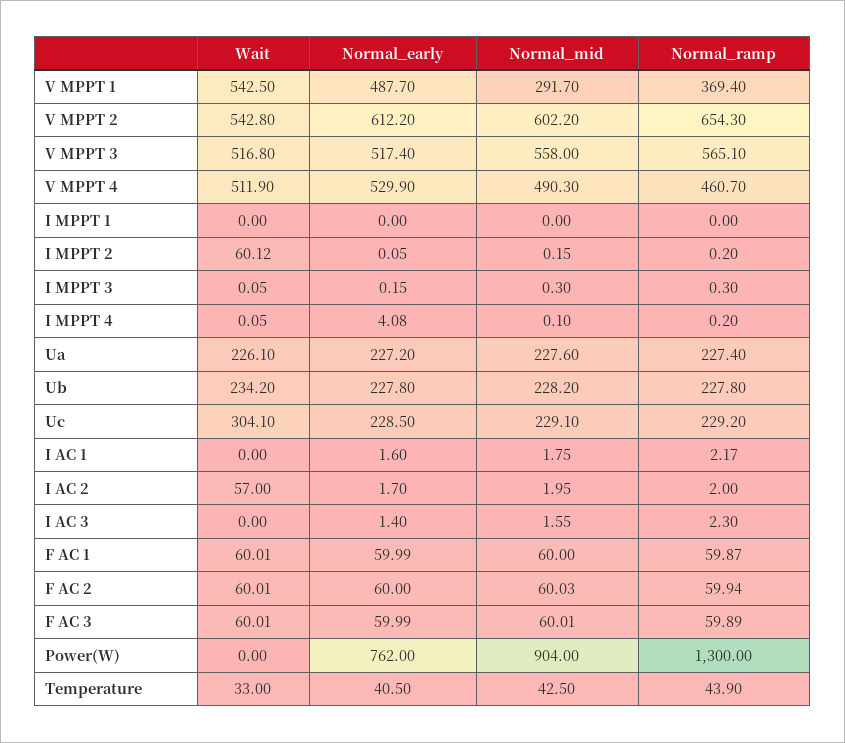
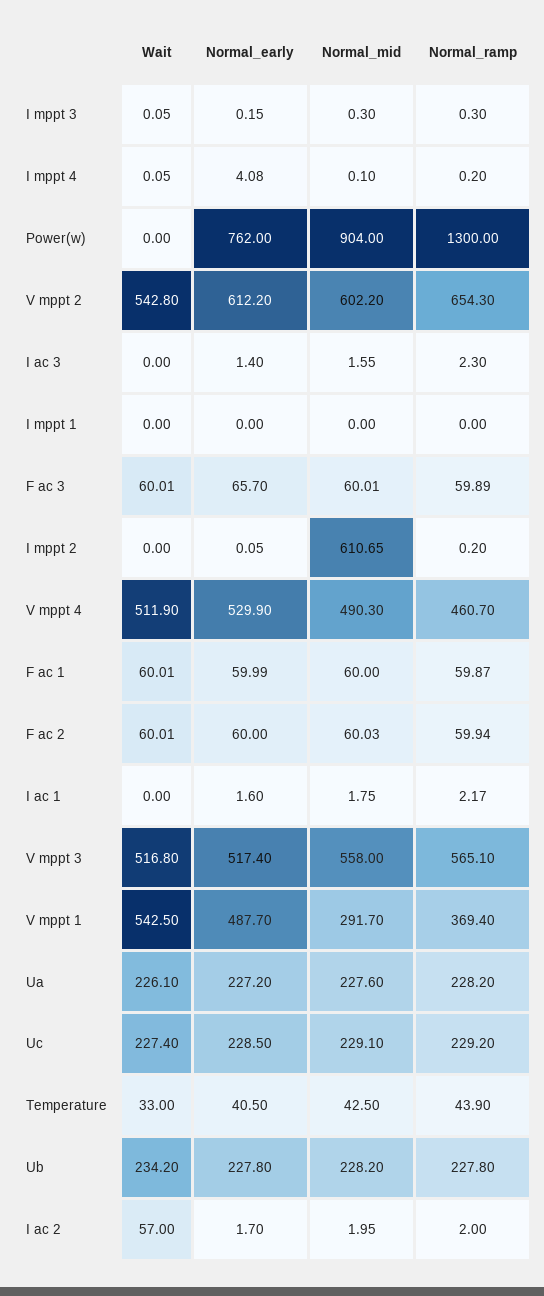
  {
    "Wait": {
      "V MPPT 1": 542.5,
      "V MPPT 2": 542.8,
      "V MPPT 3": 516.8,
      "V MPPT 4": 511.9,
      "I MPPT 1": 0,
-     "I MPPT 2": 60.12,
+     "I MPPT 2": 0,
      "I MPPT 3": 0.05,
      "I MPPT 4": 0.05,
      "Ua": 226.1,
      "Ub": 234.2,
-     "Uc": 304.1,
+     "Uc": 227.4,
      "I AC 1": 0,
      "I AC 2": 57,
      "I AC 3": 0,
      "F AC 1": 60.01,
      "F AC 2": 60.01,
      "F AC 3": 60.01,
      "Power(W)": 0,
      "Temperature": 33
    },
    "Normal_early": {
      "V MPPT 1": 487.7,
      "V MPPT 2": 612.2,
      "V MPPT 3": 517.4,
      "V MPPT 4": 529.9,
      "I MPPT 1": 0,
      "I MPPT 2": 0.05,
      "I MPPT 3": 0.15,
      "I MPPT 4": 4.08,
      "Ua": 227.2,
      "Ub": 227.8,
      "Uc": 228.5,
      "I AC 1": 1.6,
      "I AC 2": 1.7,
      "I AC 3": 1.4,
      "F AC 1": 59.99,
      "F AC 2": 60,
-     "F AC 3": 59.99,
+     "F AC 3": 65.7,
      "Power(W)": 762,
      "Temperature": 40.5
    },
    "Normal_mid": {
      "V MPPT 1": 291.7,
      "V MPPT 2": 602.2,
      "V MPPT 3": 558,
      "V MPPT 4": 490.3,
      "I MPPT 1": 0,
-     "I MPPT 2": 0.15,
+     "I MPPT 2": 610.65,
      "I MPPT 3": 0.3,
      "I MPPT 4": 0.1,
      "Ua": 227.6,
      "Ub": 228.2,
      "Uc": 229.1,
      "I AC 1": 1.75,
      "I AC 2": 1.95,
      "I AC 3": 1.55,
      "F AC 1": 60,
      "F AC 2": 60.03,
      "F AC 3": 60.01,
      "Power(W)": 904,
      "Temperature": 42.5
    },
    "Normal_ramp": {
      "V MPPT 1": 369.4,
      "V MPPT 2": 654.3,
      "V MPPT 3": 565.1,
      "V MPPT 4": 460.7,
      "I MPPT 1": 0,
      "I MPPT 2": 0.2,
      "I MPPT 3": 0.3,
      "I MPPT 4": 0.2,
-     "Ua": 227.4,
+     "Ua": 228.2,
      "Ub": 227.8,
      "Uc": 229.2,
      "I AC 1": 2.17,
      "I AC 2": 2,
      "I AC 3": 2.3,
      "F AC 1": 59.87,
      "F AC 2": 59.94,
      "F AC 3": 59.89,
      "Power(W)": 1300,
      "Temperature": 43.9
    }
  }

